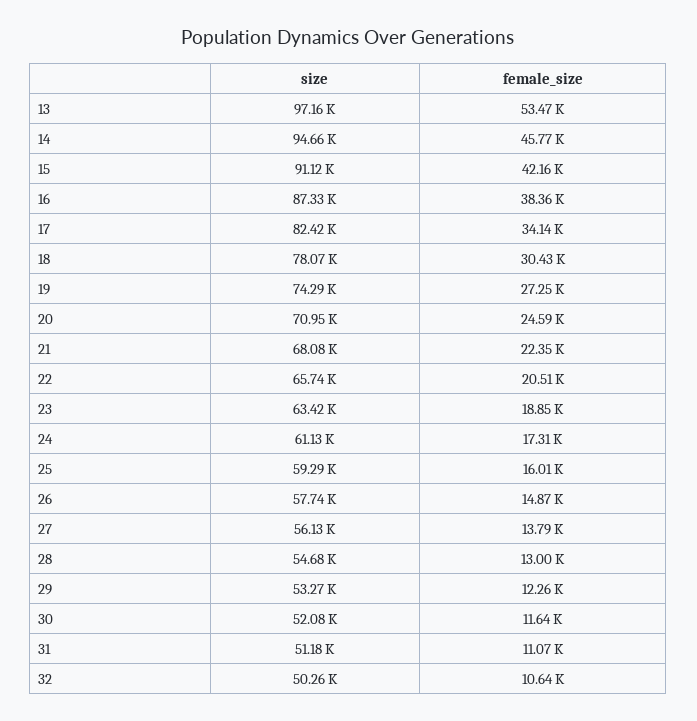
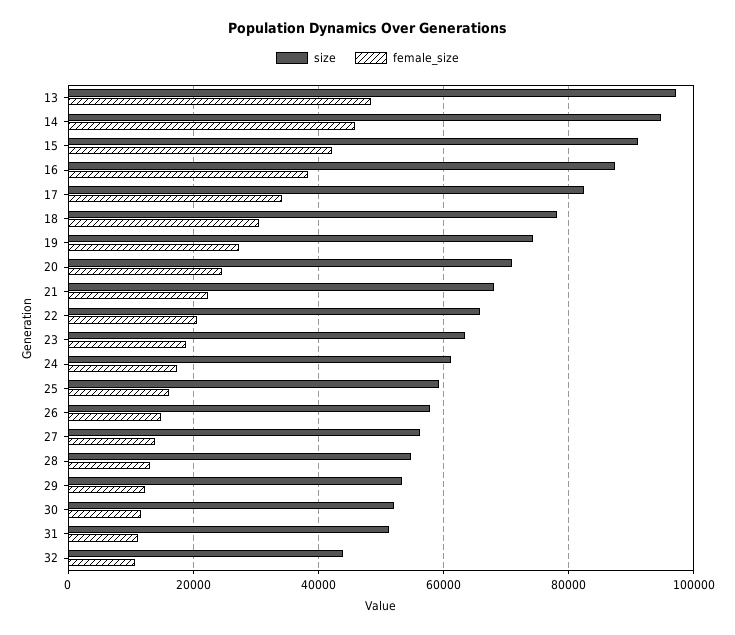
  {
    "size": {
      "13": 97160,
      "14": 94660,
      "15": 91120,
      "16": 87330,
      "17": 82420,
      "18": 78070,
      "19": 74290,
      "20": 70950,
      "21": 68080,
      "22": 65740,
      "23": 63420,
      "24": 61130,
      "25": 59290,
      "26": 57740,
      "27": 56130,
      "28": 54680,
      "29": 53270,
      "30": 52080,
      "31": 51180,
-     "32": 50260
+     "32": 44000
    },
    "female_size": {
-     "13": 53470,
+     "13": 48000,
      "14": 45770,
      "15": 42160,
      "16": 38360,
      "17": 34140,
      "18": 30430,
      "19": 27250,
      "20": 24590,
      "21": 22350,
      "22": 20510,
      "23": 18850,
      "24": 17310,
      "25": 16010,
      "26": 14870,
      "27": 13790,
      "28": 13000,
      "29": 12260,
      "30": 11640,
      "31": 11070,
      "32": 10640
    }
  }

